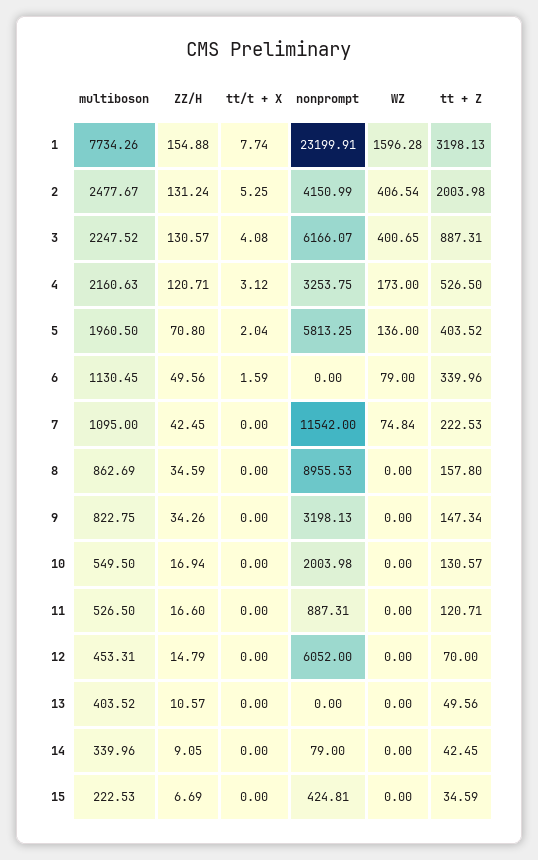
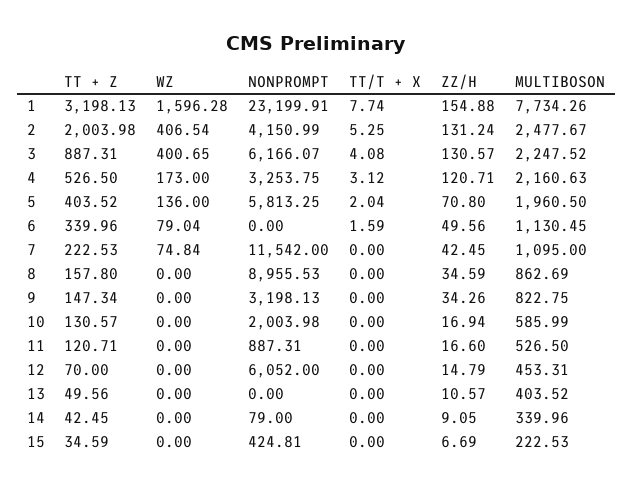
  {
    "multiboson": {
      "1": 7734.26,
      "2": 2477.67,
      "3": 2247.52,
      "4": 2160.63,
      "5": 1960.5,
      "6": 1130.45,
      "7": 1095,
      "8": 862.69,
      "9": 822.75,
-     "10": 549.5,
+     "10": 585.99,
      "11": 526.5,
      "12": 453.31,
      "13": 403.52,
      "14": 339.96,
      "15": 222.53
    },
    "ZZ/H": {
      "1": 154.88,
      "2": 131.24,
      "3": 130.57,
      "4": 120.71,
      "5": 70.8,
      "6": 49.56,
      "7": 42.45,
      "8": 34.59,
      "9": 34.26,
      "10": 16.94,
      "11": 16.6,
      "12": 14.79,
      "13": 10.57,
      "14": 9.05,
      "15": 6.69
    },
    "tt/t + X": {
      "1": 7.74,
      "2": 5.25,
      "3": 4.08,
      "4": 3.12,
      "5": 2.04,
      "6": 1.59,
      "7": 0,
      "8": 0,
      "9": 0,
      "10": 0,
      "11": 0,
      "12": 0,
      "13": 0,
      "14": 0,
      "15": 0
    },
    "nonprompt": {
      "1": 23199.91,
      "2": 4150.99,
      "3": 6166.07,
      "4": 3253.75,
      "5": 5813.25,
      "6": 0,
      "7": 11542,
      "8": 8955.53,
      "9": 3198.13,
      "10": 2003.98,
      "11": 887.31,
      "12": 6052,
      "13": 0,
      "14": 79,
      "15": 424.81
    },
    "WZ": {
      "1": 1596.28,
      "2": 406.54,
      "3": 400.65,
      "4": 173,
      "5": 136,
-     "6": 79,
+     "6": 79.04,
      "7": 74.84,
      "8": 0,
      "9": 0,
      "10": 0,
      "11": 0,
      "12": 0,
      "13": 0,
      "14": 0,
      "15": 0
    },
    "tt + Z": {
      "1": 3198.13,
      "2": 2003.98,
      "3": 887.31,
      "4": 526.5,
      "5": 403.52,
      "6": 339.96,
      "7": 222.53,
      "8": 157.8,
      "9": 147.34,
      "10": 130.57,
      "11": 120.71,
      "12": 70,
      "13": 49.56,
      "14": 42.45,
      "15": 34.59
    }
  }

